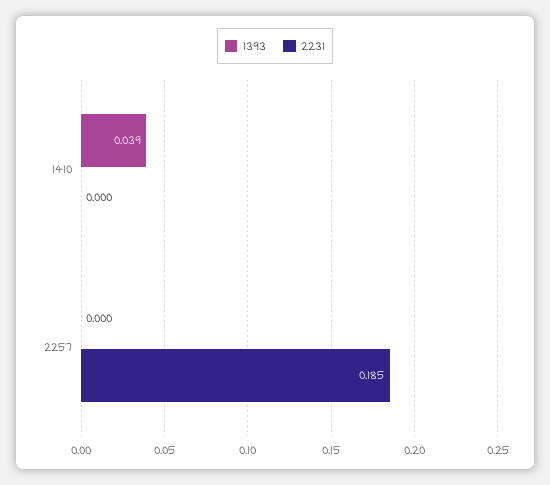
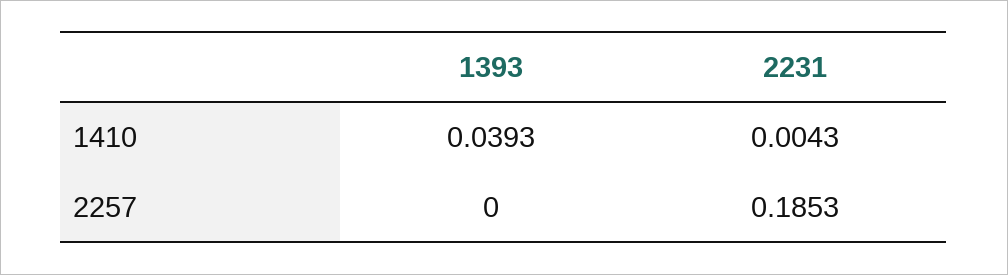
  {
    "1393": {
      "1410": 0.0393,
      "2257": 0
    },
    "2231": {
-     "1410": 0,
+     "1410": 0.0043,
      "2257": 0.1853
    }
  }

